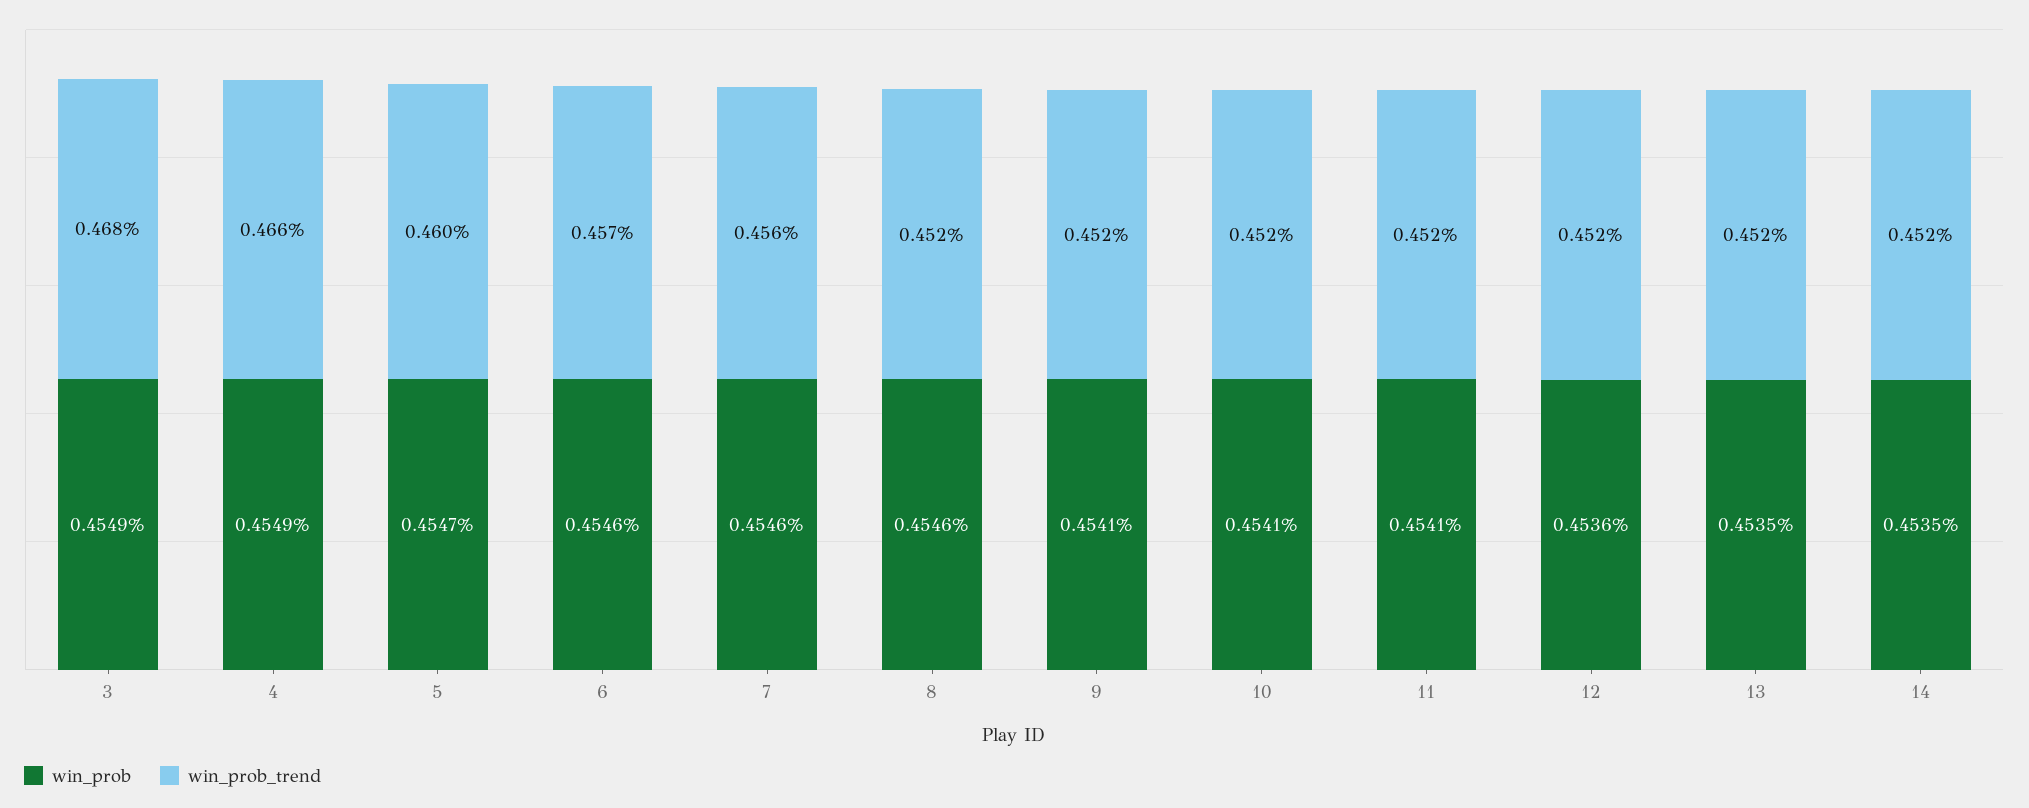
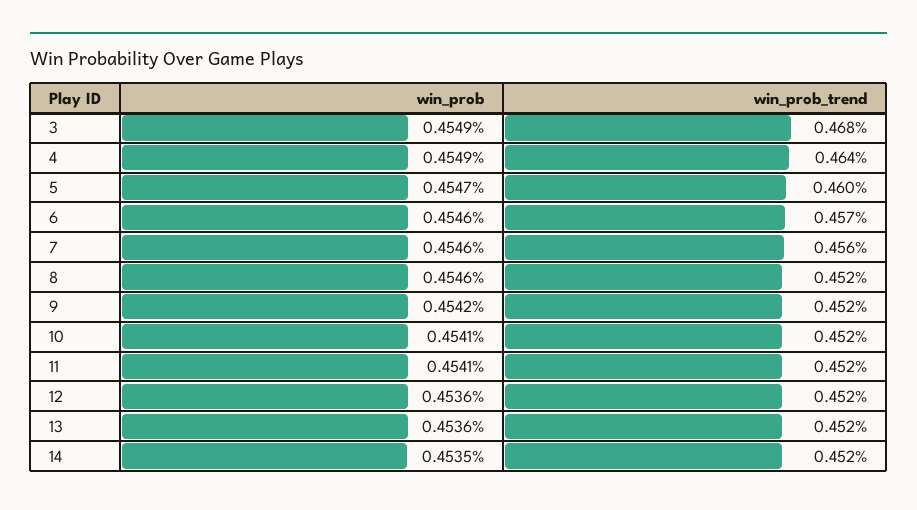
  {
    "win_prob": {
      "3": 0.4549,
      "4": 0.4549,
      "5": 0.4547,
      "6": 0.4546,
      "7": 0.4546,
      "8": 0.4546,
-     "9": 0.4541,
+     "9": 0.4542,
      "10": 0.4541,
      "11": 0.4541,
      "12": 0.4536,
-     "13": 0.4535,
+     "13": 0.4536,
      "14": 0.4535
    },
    "win_prob_trend": {
      "3": 0.468,
-     "4": 0.466,
+     "4": 0.464,
      "5": 0.46,
      "6": 0.457,
      "7": 0.456,
      "8": 0.452,
      "9": 0.452,
      "10": 0.452,
      "11": 0.452,
      "12": 0.452,
      "13": 0.452,
      "14": 0.452
    }
  }

